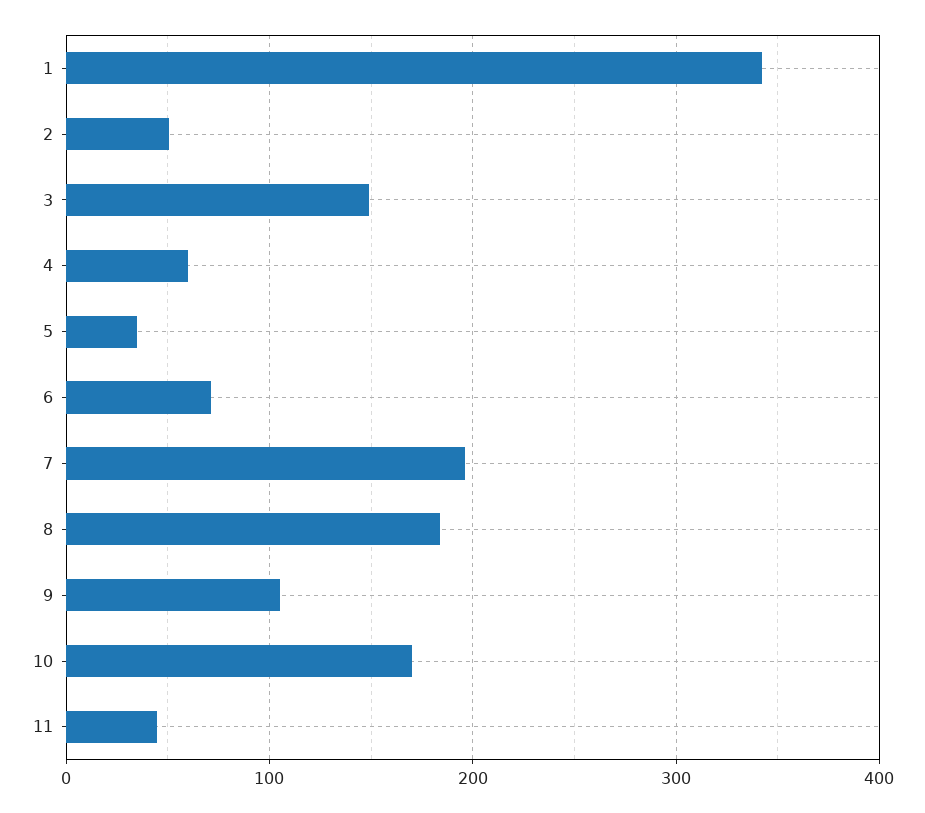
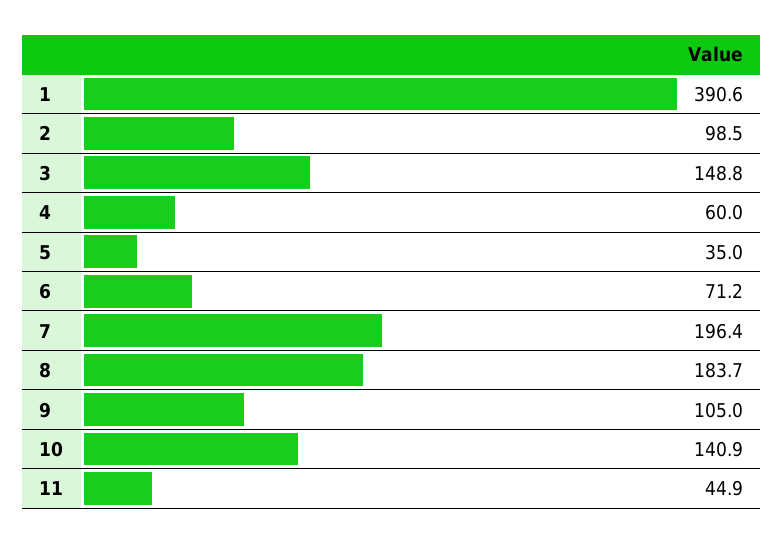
  {
-   "1": 340,
+   "1": 390.6,
-   "2": 50,
+   "2": 98.5,
    "3": 148.8,
    "4": 60,
    "5": 35,
    "6": 71.2,
    "7": 196.4,
    "8": 183.7,
    "9": 105,
-   "10": 170,
+   "10": 140.9,
    "11": 44.9
  }

